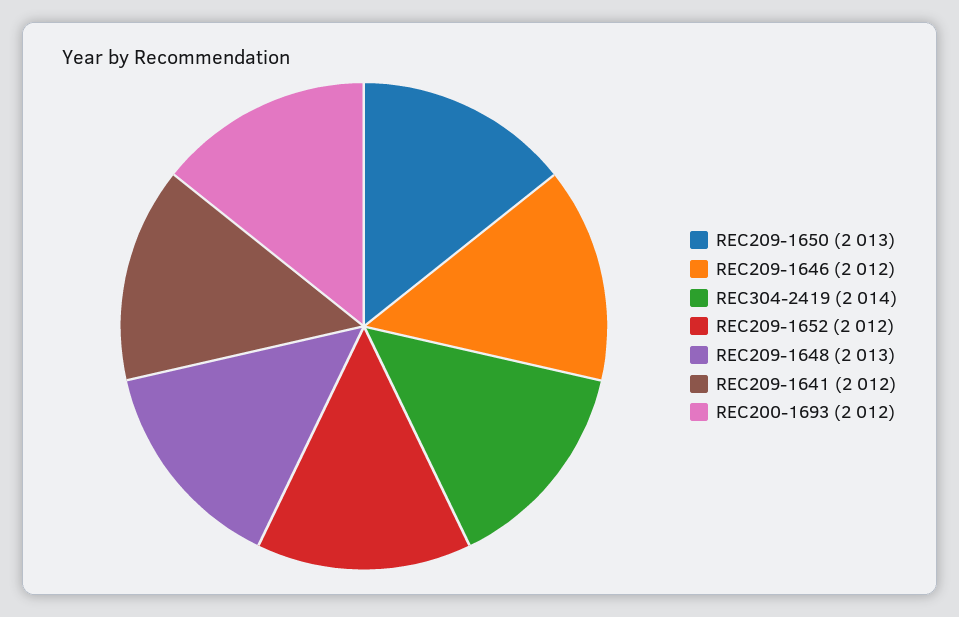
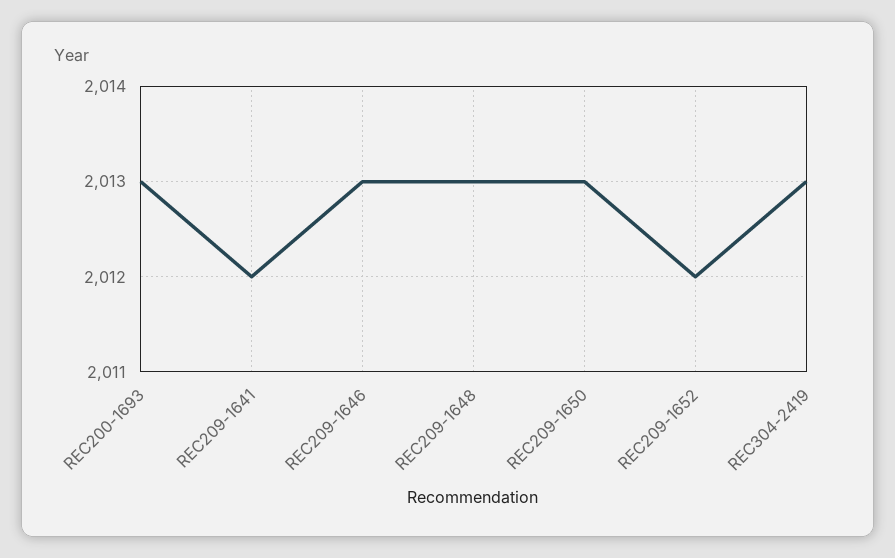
  {
    "REC209-1650": 2013,
-   "REC209-1646": 2012,
+   "REC209-1646": 2013,
-   "REC304-2419": 2014,
+   "REC304-2419": 2013,
    "REC209-1652": 2012,
    "REC209-1648": 2013,
    "REC209-1641": 2012,
-   "REC200-1693": 2012
+   "REC200-1693": 2013
  }

